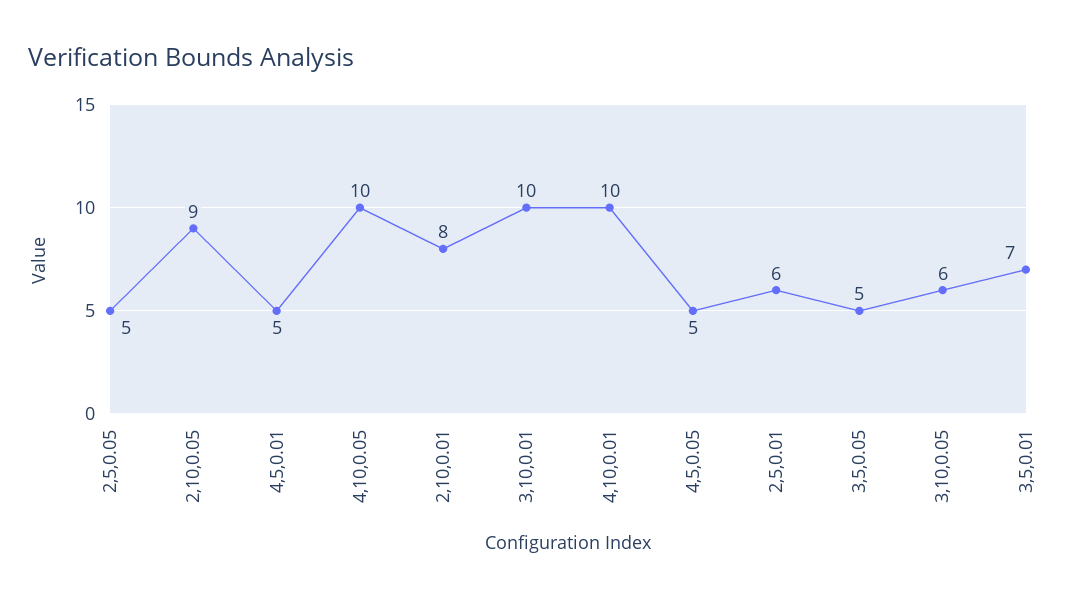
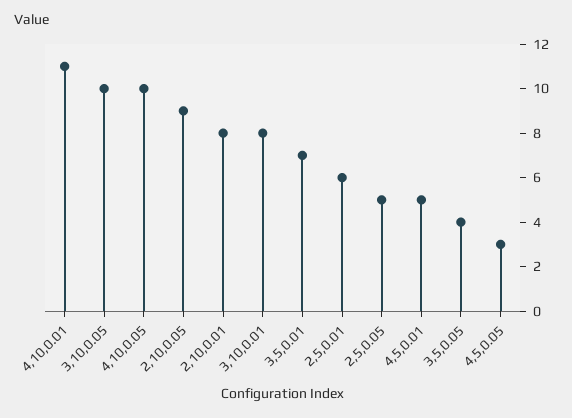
  {
    "2,5,0.05": 5,
    "2,10,0.05": 9,
    "4,5,0.01": 5,
    "4,10,0.05": 10,
    "2,10,0.01": 8,
-   "3,10,0.01": 10,
+   "3,10,0.01": 8,
-   "4,10,0.01": 10,
+   "4,10,0.01": 11,
-   "4,5,0.05": 5,
+   "4,5,0.05": 3,
    "2,5,0.01": 6,
-   "3,5,0.05": 5,
+   "3,5,0.05": 4,
-   "3,10,0.05": 6,
+   "3,10,0.05": 10,
    "3,5,0.01": 7
  }

